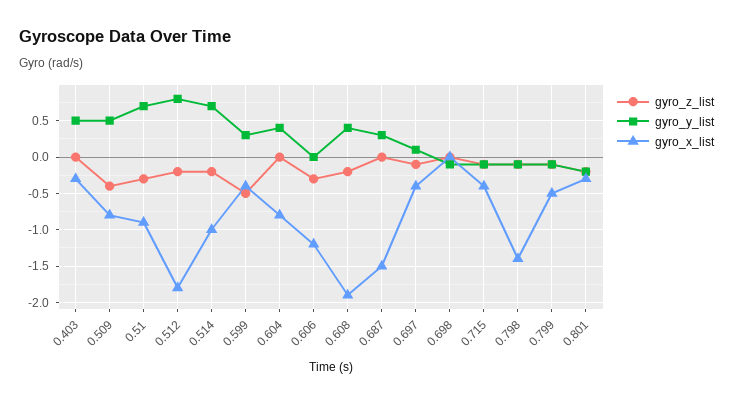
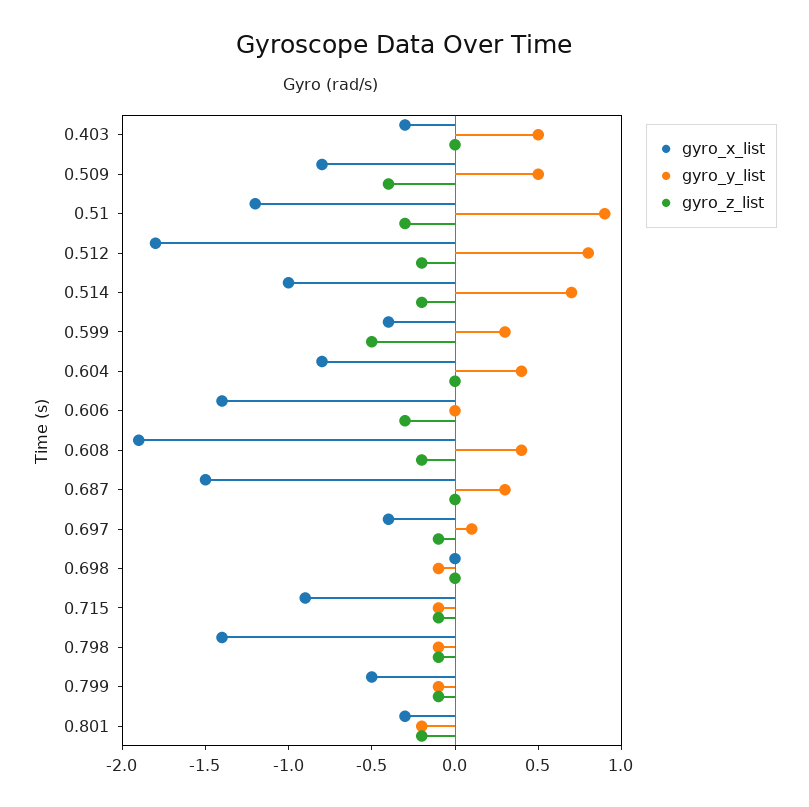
  {
    "gyro_z_list": {
      "0.403": 0,
      "0.509": -0.4,
      "0.51": -0.3,
      "0.512": -0.2,
      "0.514": -0.2,
      "0.599": -0.5,
      "0.604": 0,
      "0.606": -0.3,
      "0.608": -0.2,
      "0.687": 0,
      "0.697": -0.1,
      "0.698": 0,
      "0.715": -0.1,
      "0.798": -0.1,
      "0.799": -0.1,
      "0.801": -0.2
    },
    "gyro_y_list": {
      "0.403": 0.5,
      "0.509": 0.5,
-     "0.51": 0.7,
+     "0.51": 0.9,
      "0.512": 0.8,
      "0.514": 0.7,
      "0.599": 0.3,
      "0.604": 0.4,
      "0.606": 0,
      "0.608": 0.4,
      "0.687": 0.3,
      "0.697": 0.1,
      "0.698": -0.1,
      "0.715": -0.1,
      "0.798": -0.1,
      "0.799": -0.1,
      "0.801": -0.2
    },
    "gyro_x_list": {
      "0.403": -0.3,
      "0.509": -0.8,
-     "0.51": -0.9,
+     "0.51": -1.2,
      "0.512": -1.8,
      "0.514": -1,
      "0.599": -0.4,
      "0.604": -0.8,
-     "0.606": -1.2,
+     "0.606": -1.4,
      "0.608": -1.9,
      "0.687": -1.5,
      "0.697": -0.4,
      "0.698": 0,
-     "0.715": -0.4,
+     "0.715": -0.9,
      "0.798": -1.4,
      "0.799": -0.5,
      "0.801": -0.3
    }
  }

